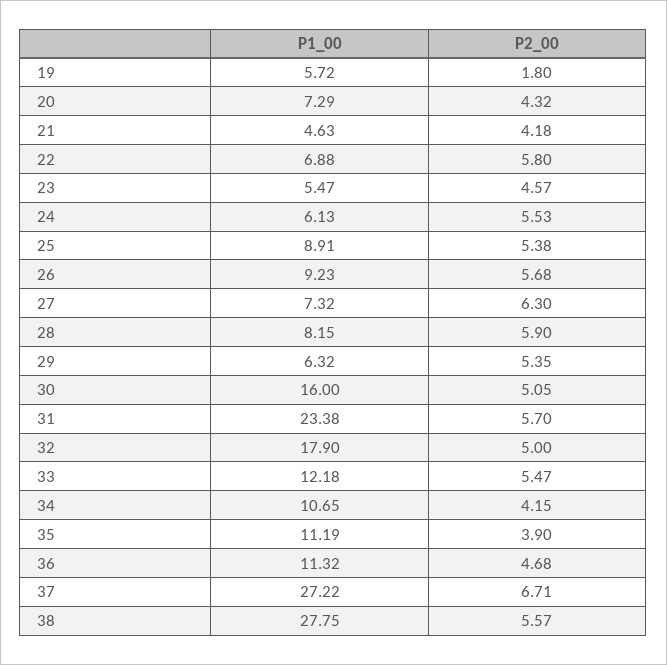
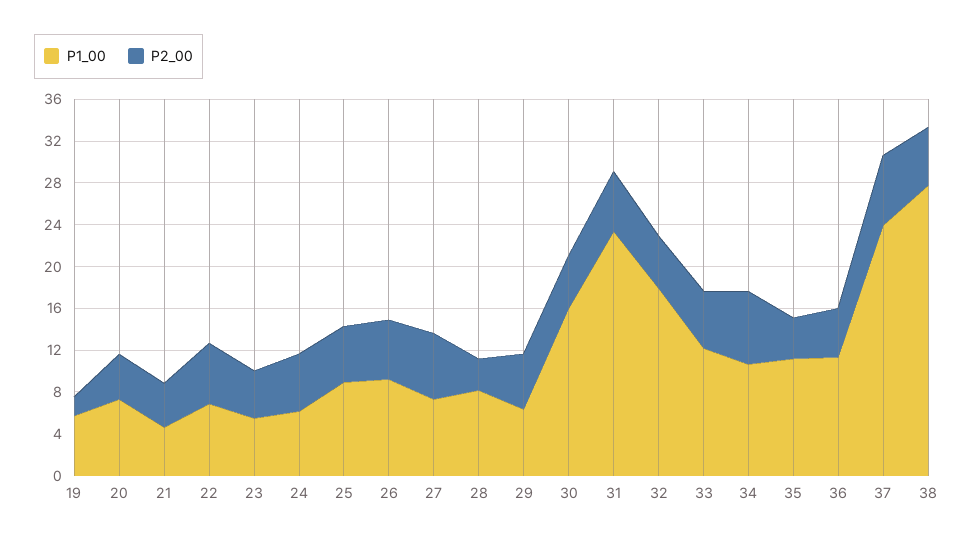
  {
    "P1_00": {
      "19": 5.72,
      "20": 7.29,
      "21": 4.63,
      "22": 6.88,
      "23": 5.47,
      "24": 6.13,
      "25": 8.91,
      "26": 9.23,
      "27": 7.32,
      "28": 8.15,
      "29": 6.32,
      "30": 16,
      "31": 23.38,
      "32": 17.9,
      "33": 12.18,
      "34": 10.65,
      "35": 11.19,
      "36": 11.32,
-     "37": 27.22,
+     "37": 24,
      "38": 27.75
    },
    "P2_00": {
      "19": 1.8,
      "20": 4.32,
      "21": 4.18,
      "22": 5.8,
      "23": 4.57,
      "24": 5.53,
      "25": 5.38,
      "26": 5.68,
      "27": 6.3,
-     "28": 5.9,
+     "28": 3,
      "29": 5.35,
      "30": 5.05,
      "31": 5.7,
      "32": 5,
      "33": 5.47,
-     "34": 4.15,
+     "34": 7,
      "35": 3.9,
      "36": 4.68,
      "37": 6.71,
      "38": 5.57
    }
  }

